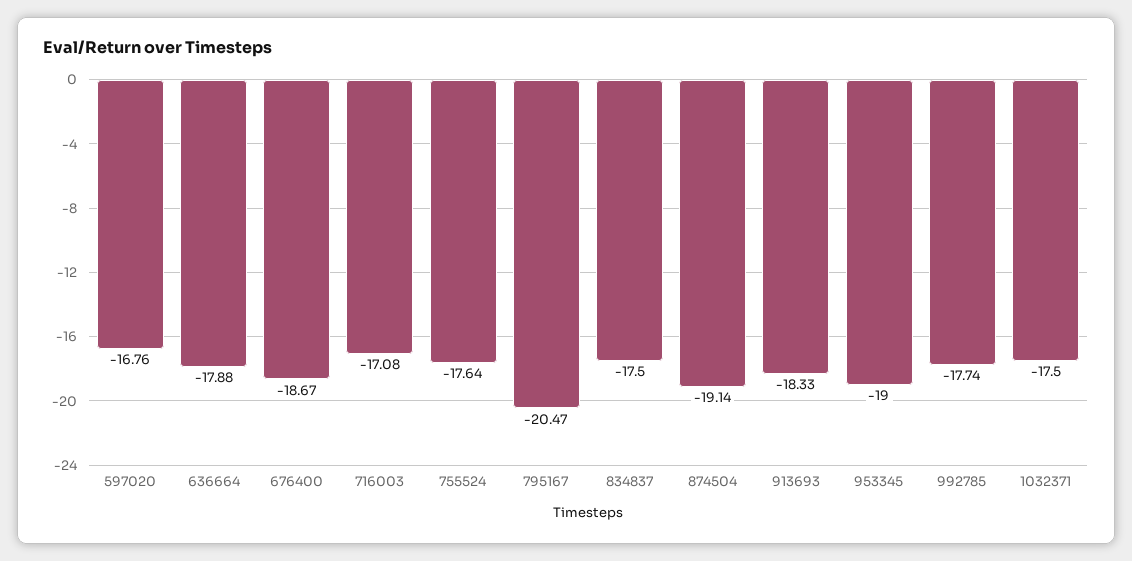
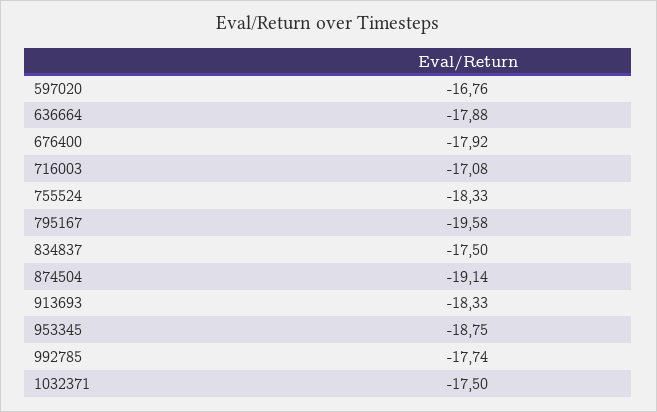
  {
    "597020": -16.76,
    "636664": -17.88,
-   "676400": -18.67,
+   "676400": -17.92,
    "716003": -17.08,
-   "755524": -17.64,
+   "755524": -18.33,
-   "795167": -20.47,
+   "795167": -19.58,
    "834837": -17.5,
    "874504": -19.14,
    "913693": -18.33,
-   "953345": -19,
+   "953345": -18.75,
    "992785": -17.74,
    "1032371": -17.5
  }

